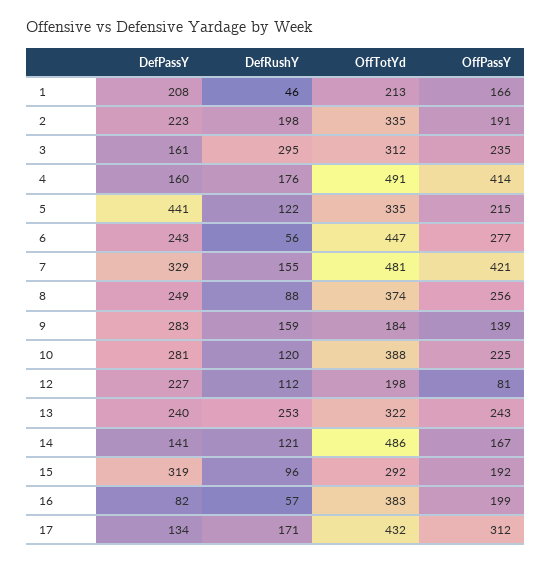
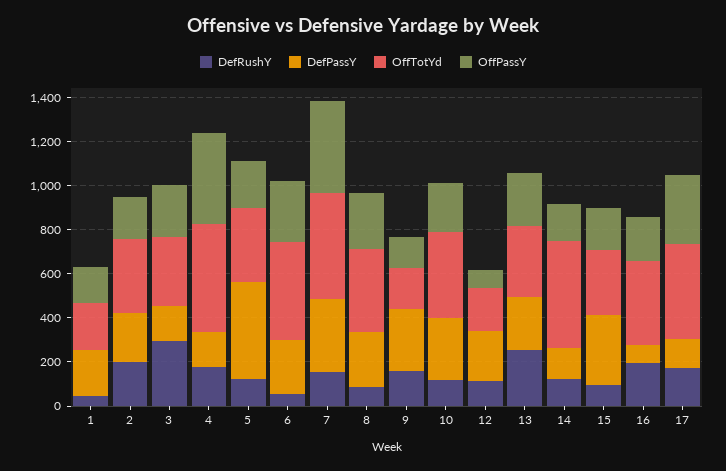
  {
    "DefPassY": {
      "1": 208,
      "2": 223,
      "3": 161,
      "4": 160,
      "5": 441,
      "6": 243,
      "7": 329,
      "8": 249,
      "9": 283,
      "10": 281,
      "12": 227,
      "13": 240,
      "14": 141,
      "15": 319,
      "16": 82,
      "17": 134
    },
    "DefRushY": {
      "1": 46,
      "2": 198,
      "3": 295,
      "4": 176,
      "5": 122,
      "6": 56,
      "7": 155,
      "8": 88,
      "9": 159,
      "10": 120,
      "12": 112,
      "13": 253,
      "14": 121,
      "15": 96,
-     "16": 57,
+     "16": 200,
      "17": 171
    },
    "OffTotYd": {
      "1": 213,
      "2": 335,
      "3": 312,
      "4": 491,
      "5": 335,
      "6": 447,
      "7": 481,
      "8": 374,
      "9": 184,
      "10": 388,
      "12": 198,
      "13": 322,
      "14": 486,
      "15": 292,
      "16": 383,
      "17": 432
    },
    "OffPassY": {
      "1": 166,
      "2": 191,
      "3": 235,
      "4": 414,
      "5": 215,
      "6": 277,
      "7": 421,
      "8": 256,
      "9": 139,
      "10": 225,
      "12": 81,
      "13": 243,
      "14": 167,
      "15": 192,
      "16": 199,
      "17": 312
    }
  }

